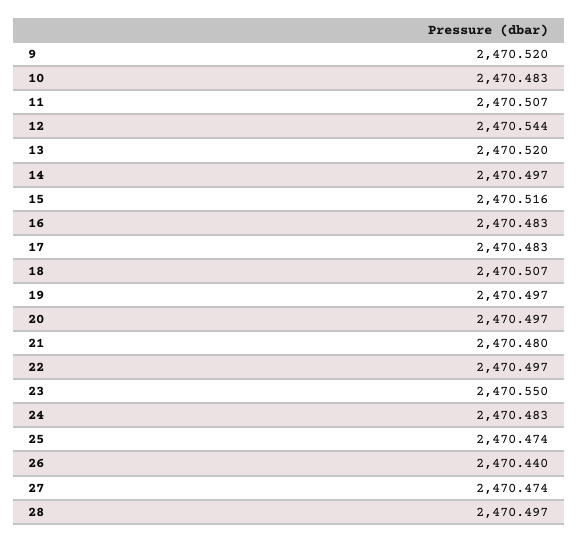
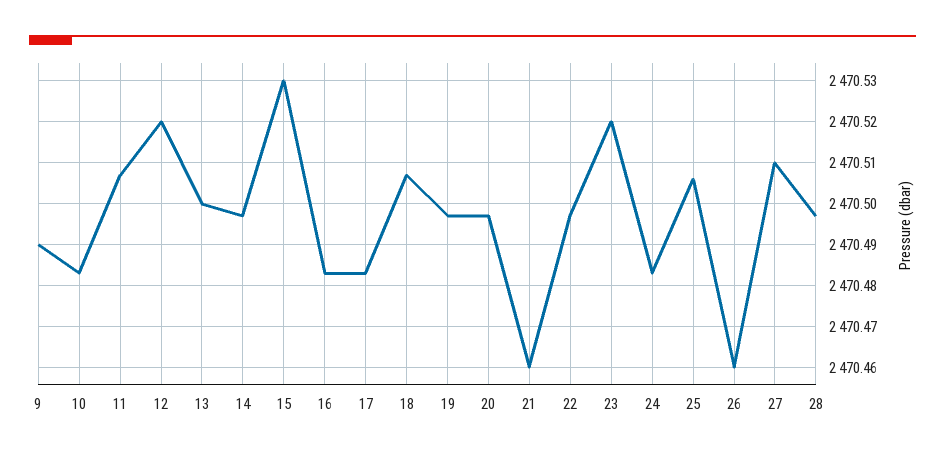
  {
-   "9": 2470.52,
+   "9": 2470.49,
    "10": 2470.483,
    "11": 2470.507,
-   "12": 2470.544,
+   "12": 2470.52,
-   "13": 2470.52,
+   "13": 2470.5,
    "14": 2470.497,
-   "15": 2470.516,
+   "15": 2470.53,
    "16": 2470.483,
    "17": 2470.483,
    "18": 2470.507,
    "19": 2470.497,
    "20": 2470.497,
-   "21": 2470.48,
+   "21": 2470.46,
    "22": 2470.497,
-   "23": 2470.55,
+   "23": 2470.52,
    "24": 2470.483,
-   "25": 2470.474,
+   "25": 2470.505,
-   "26": 2470.44,
+   "26": 2470.46,
-   "27": 2470.474,
+   "27": 2470.51,
    "28": 2470.497
  }

